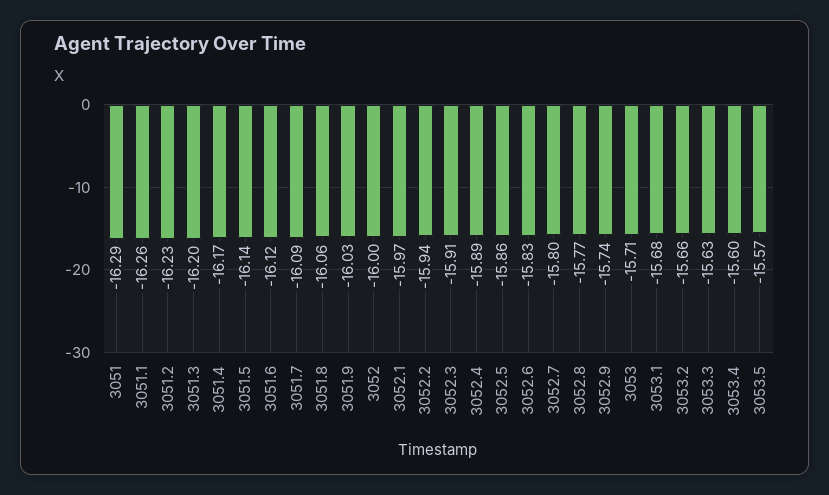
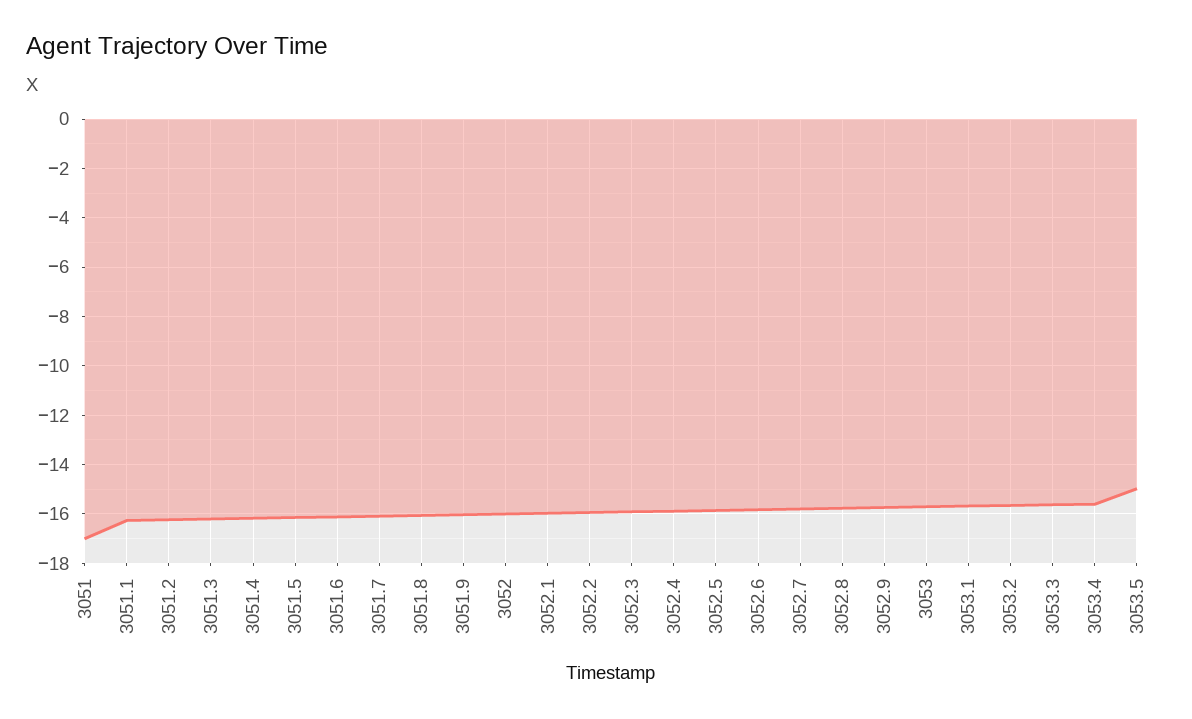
  {
-   "3051": -16.29,
+   "3051": -17,
    "3051.1": -16.26,
    "3051.2": -16.23,
    "3051.3": -16.2,
    "3051.4": -16.17,
    "3051.5": -16.14,
    "3051.6": -16.12,
    "3051.7": -16.09,
    "3051.8": -16.06,
    "3051.9": -16.03,
    "3052": -16,
    "3052.1": -15.97,
    "3052.2": -15.94,
    "3052.3": -15.91,
    "3052.4": -15.89,
    "3052.5": -15.86,
    "3052.6": -15.83,
    "3052.7": -15.8,
    "3052.8": -15.77,
    "3052.9": -15.74,
    "3053": -15.71,
    "3053.1": -15.68,
    "3053.2": -15.66,
    "3053.3": -15.63,
    "3053.4": -15.6,
-   "3053.5": -15.57
+   "3053.5": -15
  }

